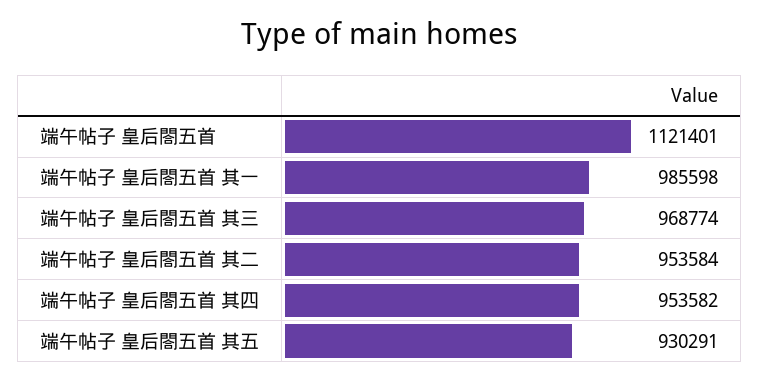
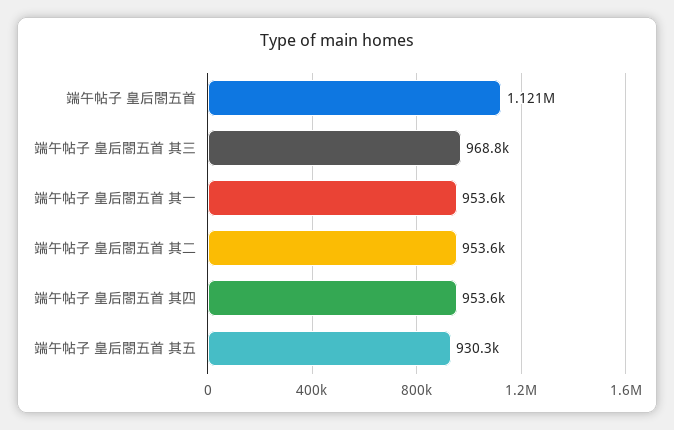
  {
    "端午帖子 皇后閤五首": 1121401,
-   "端午帖子 皇后閤五首 其一": 985598,
+   "端午帖子 皇后閤五首 其一": 953600,
    "端午帖子 皇后閤五首 其三": 968774,
    "端午帖子 皇后閤五首 其二": 953584,
    "端午帖子 皇后閤五首 其四": 953582,
    "端午帖子 皇后閤五首 其五": 930291
  }

